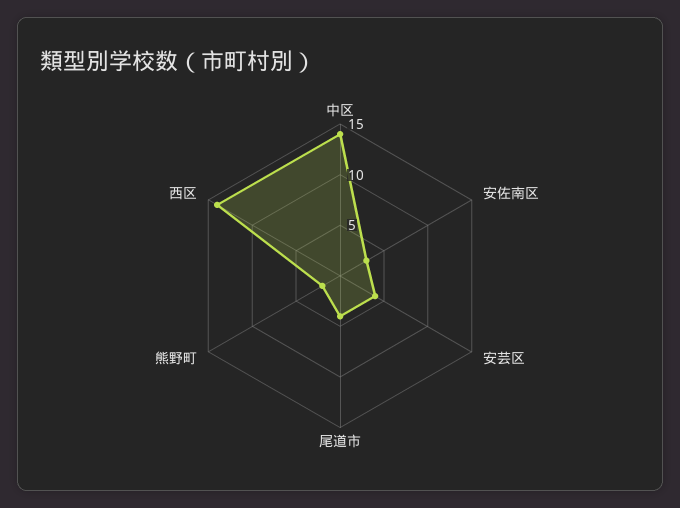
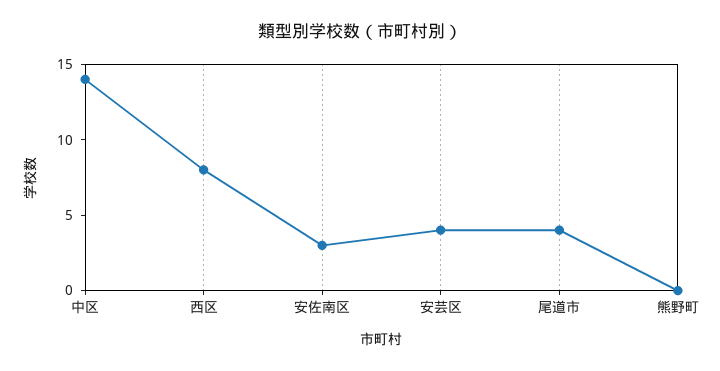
  {
    "中区": 14,
    "安佐南区": 3,
    "安芸区": 4,
    "尾道市": 4,
-   "熊野町": 2,
+   "熊野町": 0,
-   "西区": 14
+   "西区": 8
  }

